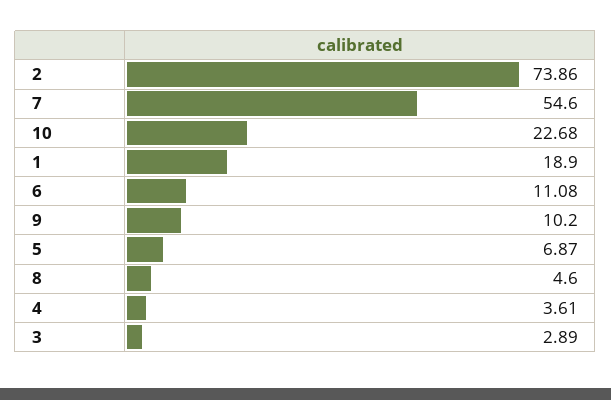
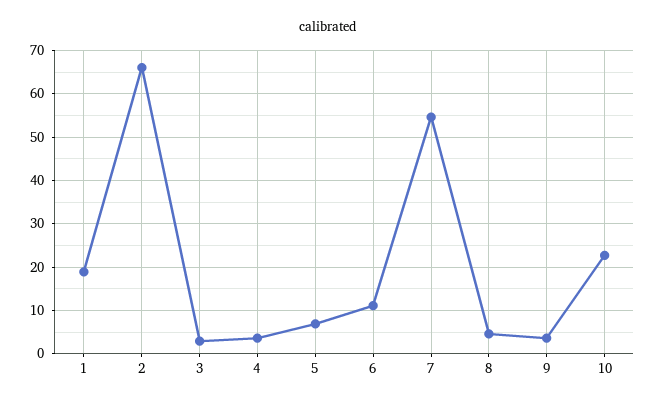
  {
-   "2": 73.86,
+   "2": 66,
    "7": 54.6,
    "10": 22.68,
    "1": 18.9,
    "6": 11.08,
-   "9": 10.2,
+   "9": 4,
    "5": 6.87,
    "8": 4.6,
    "4": 3.61,
    "3": 2.89
  }

